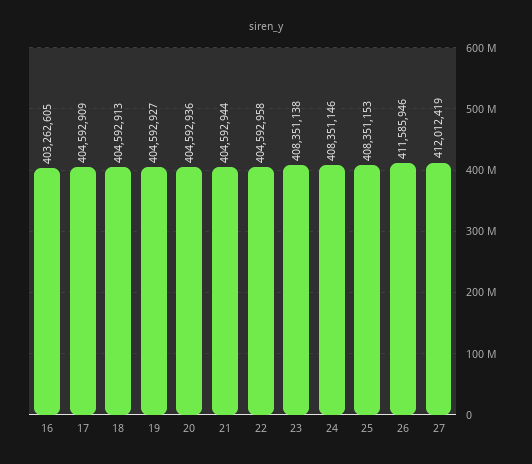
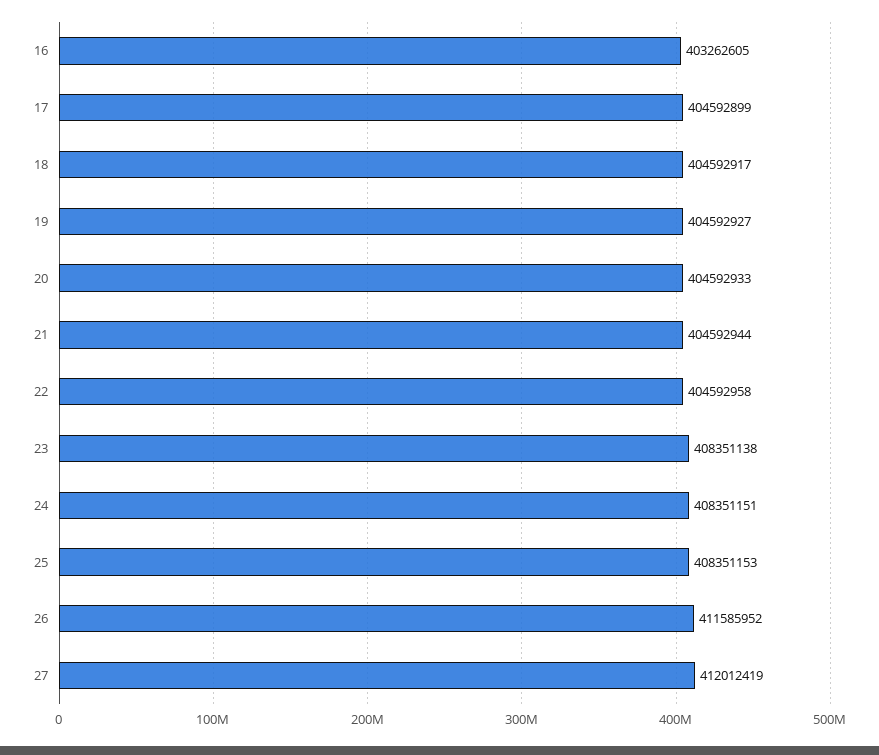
  {
    "16": 403262605,
-   "17": 404592909,
+   "17": 404592899,
-   "18": 404592913,
+   "18": 404592917,
    "19": 404592927,
-   "20": 404592936,
+   "20": 404592933,
    "21": 404592944,
    "22": 404592958,
    "23": 408351138,
-   "24": 408351146,
+   "24": 408351151,
    "25": 408351153,
-   "26": 411585946,
+   "26": 411585952,
    "27": 412012419
  }

